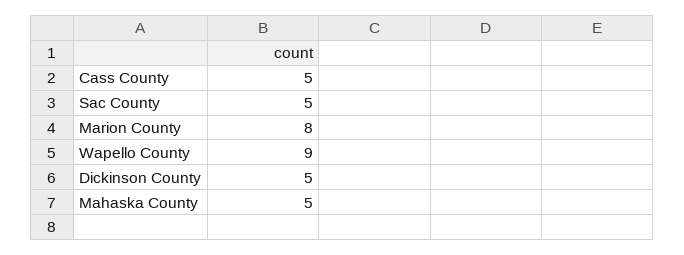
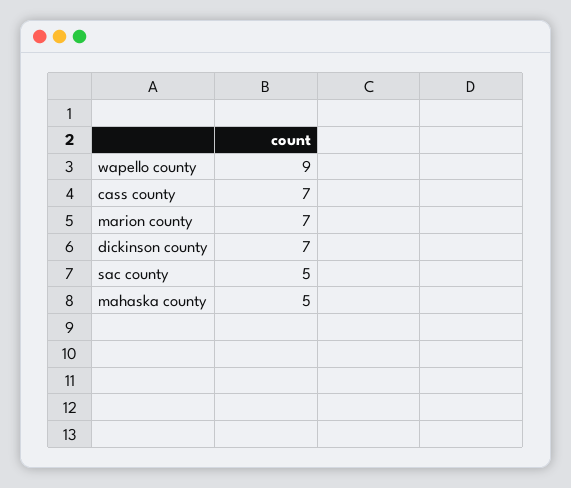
  {
-   "Cass County": 5,
+   "Cass County": 7,
    "Sac County": 5,
-   "Marion County": 8,
+   "Marion County": 7,
    "Wapello County": 9,
-   "Dickinson County": 5,
+   "Dickinson County": 7,
    "Mahaska County": 5
  }

